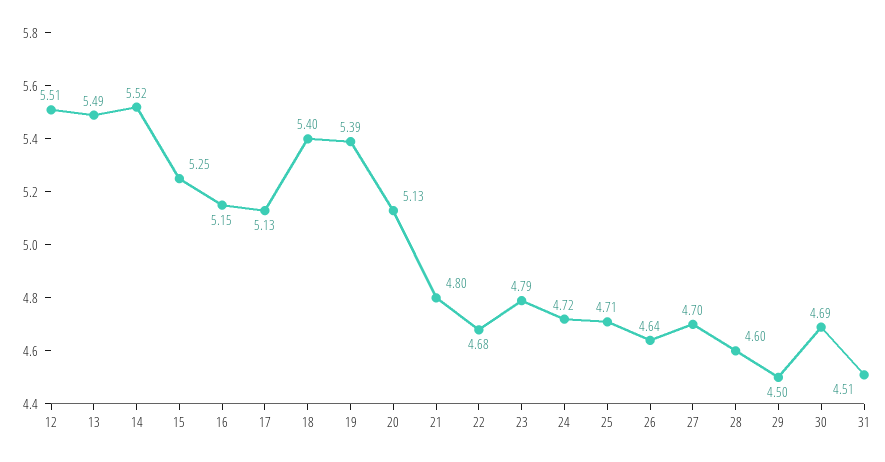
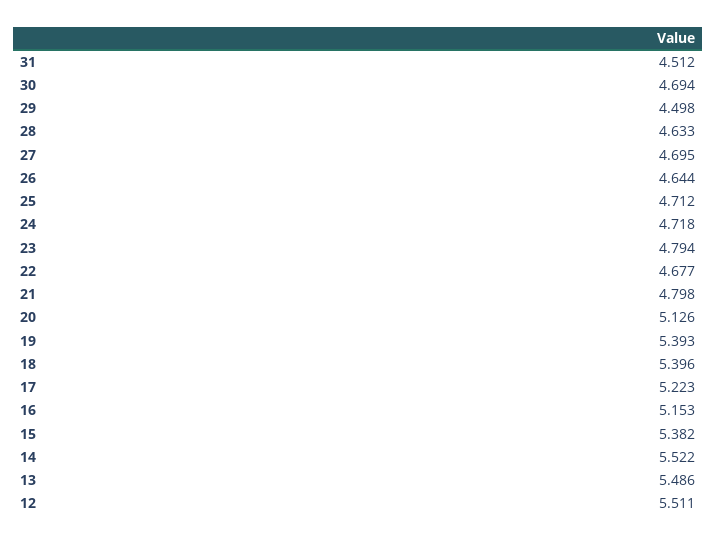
  {
    "12": 5.511,
    "13": 5.486,
    "14": 5.522,
-   "15": 5.25,
+   "15": 5.382,
    "16": 5.153,
-   "17": 5.13,
+   "17": 5.223,
    "18": 5.396,
    "19": 5.393,
    "20": 5.126,
    "21": 4.798,
    "22": 4.677,
    "23": 4.794,
    "24": 4.718,
    "25": 4.712,
    "26": 4.644,
    "27": 4.695,
-   "28": 4.6,
+   "28": 4.633,
    "29": 4.498,
    "30": 4.694,
    "31": 4.512
  }

